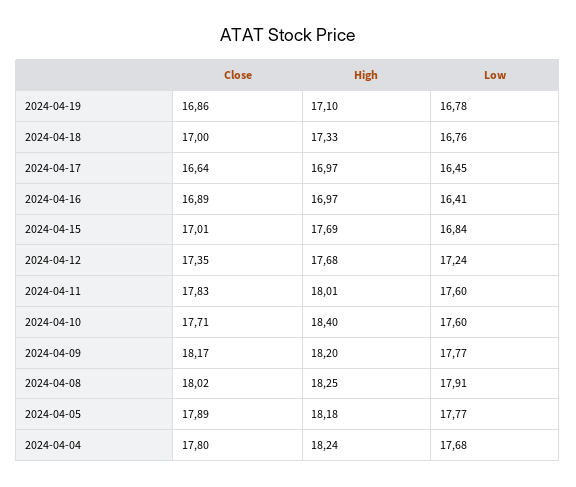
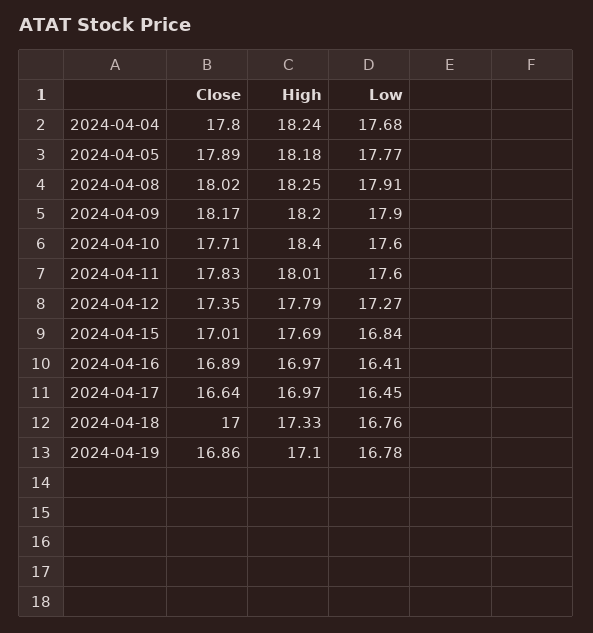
  {
    "Close": {
      "2024-04-19": 16.86,
      "2024-04-18": 17,
      "2024-04-17": 16.64,
      "2024-04-16": 16.89,
      "2024-04-15": 17.01,
      "2024-04-12": 17.35,
      "2024-04-11": 17.83,
      "2024-04-10": 17.71,
      "2024-04-09": 18.17,
      "2024-04-08": 18.02,
      "2024-04-05": 17.89,
      "2024-04-04": 17.8
    },
    "High": {
      "2024-04-19": 17.1,
      "2024-04-18": 17.33,
      "2024-04-17": 16.97,
      "2024-04-16": 16.97,
      "2024-04-15": 17.69,
-     "2024-04-12": 17.68,
+     "2024-04-12": 17.79,
      "2024-04-11": 18.01,
      "2024-04-10": 18.4,
      "2024-04-09": 18.2,
      "2024-04-08": 18.25,
      "2024-04-05": 18.18,
      "2024-04-04": 18.24
    },
    "Low": {
      "2024-04-19": 16.78,
      "2024-04-18": 16.76,
      "2024-04-17": 16.45,
      "2024-04-16": 16.41,
      "2024-04-15": 16.84,
-     "2024-04-12": 17.24,
+     "2024-04-12": 17.27,
      "2024-04-11": 17.6,
      "2024-04-10": 17.6,
-     "2024-04-09": 17.77,
+     "2024-04-09": 17.9,
      "2024-04-08": 17.91,
      "2024-04-05": 17.77,
      "2024-04-04": 17.68
    }
  }

